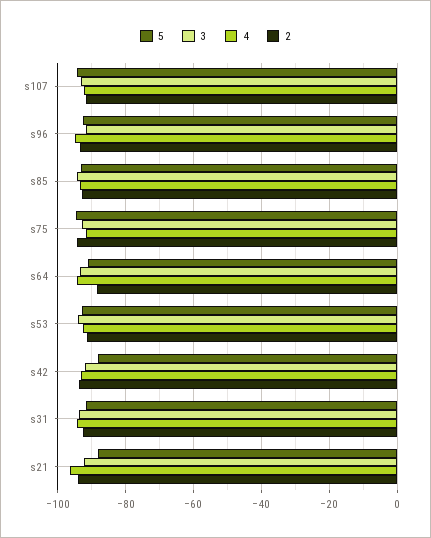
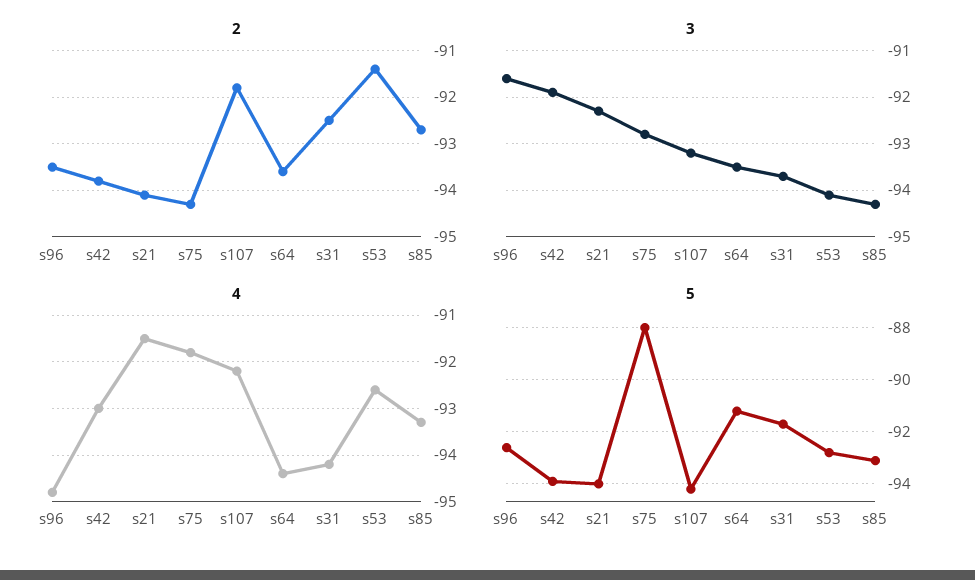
  {
    "5": {
      "s107": -94,
      "s96": -92.5,
      "s85": -93,
-     "s75": -94,
+     "s75": -88,
      "s64": -91,
      "s53": -93,
-     "s42": -88,
+     "s42": -94,
      "s31": -91.5,
-     "s21": -88
+     "s21": -94
    },
    "3": {
      "s107": -93,
      "s96": -91.5,
      "s85": -94.5,
      "s75": -93,
      "s64": -93.5,
      "s53": -94,
      "s42": -92,
      "s31": -93.5,
      "s21": -92.5
    },
    "4": {
      "s107": -92,
      "s96": -95,
      "s85": -93.5,
      "s75": -92,
      "s64": -94.5,
      "s53": -92.5,
      "s42": -93,
      "s31": -94,
-     "s21": -96
+     "s21": -91.5
    },
    "2": {
      "s107": -92,
      "s96": -93.5,
      "s85": -92.5,
      "s75": -94.5,
-     "s64": -88,
+     "s64": -93.5,
      "s53": -91.5,
      "s42": -94,
      "s31": -92.5,
      "s21": -94
    }
  }

